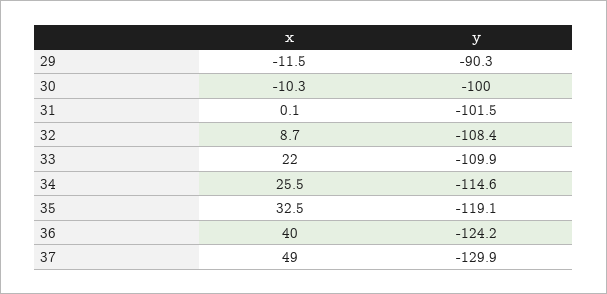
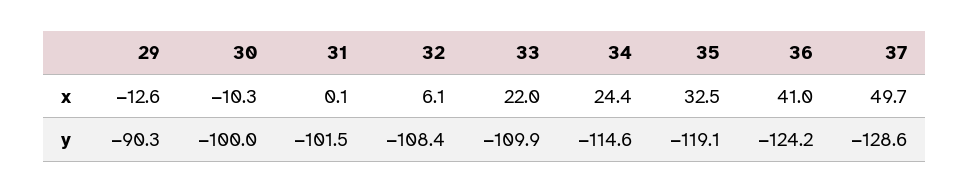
  {
    "x": {
-     "29": -11.5,
+     "29": -12.6,
      "30": -10.3,
      "31": 0.1,
-     "32": 8.7,
+     "32": 6.1,
      "33": 22,
-     "34": 25.5,
+     "34": 24.4,
      "35": 32.5,
-     "36": 40,
+     "36": 41,
-     "37": 49
+     "37": 49.7
    },
    "y": {
      "29": -90.3,
      "30": -100,
      "31": -101.5,
      "32": -108.4,
      "33": -109.9,
      "34": -114.6,
      "35": -119.1,
      "36": -124.2,
-     "37": -129.9
+     "37": -128.6
    }
  }

